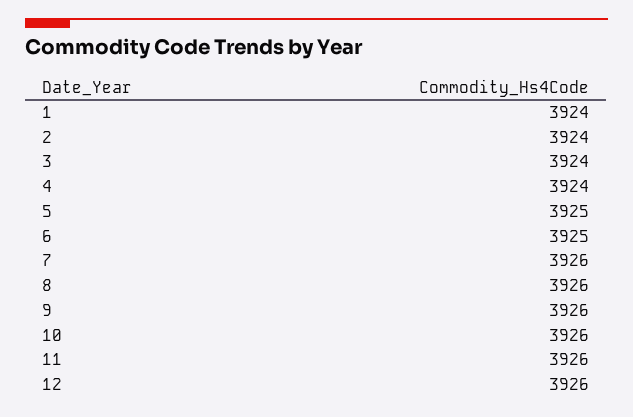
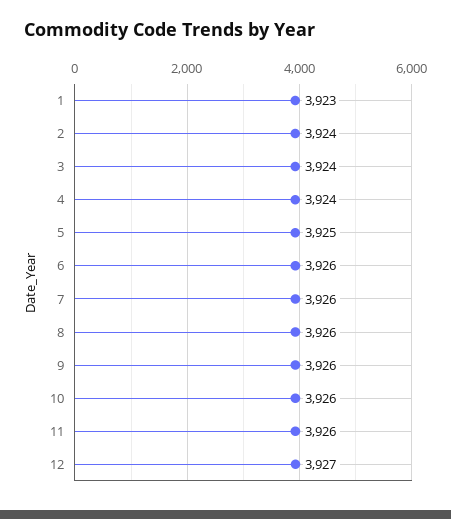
  {
-   "1": 3924,
+   "1": 3923,
    "2": 3924,
    "3": 3924,
    "4": 3924,
    "5": 3925,
-   "6": 3925,
+   "6": 3926,
    "7": 3926,
    "8": 3926,
    "9": 3926,
    "10": 3926,
    "11": 3926,
-   "12": 3926
+   "12": 3927
  }

